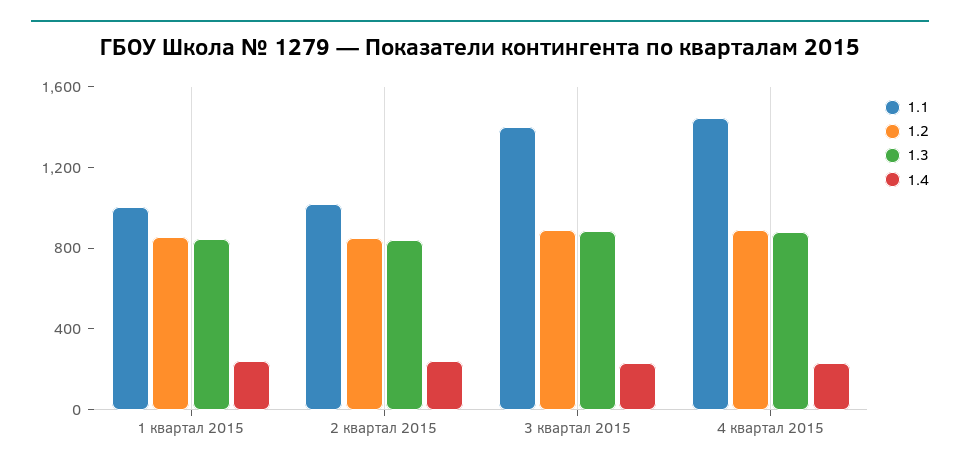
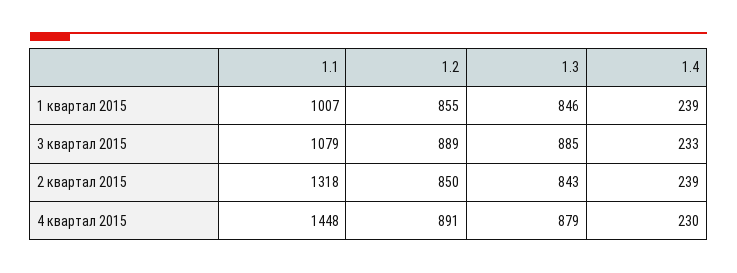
  {
    "1.1": {
      "1 квартал 2015": 1007,
-     "2 квартал 2015": 1000,
+     "2 квартал 2015": 1318,
-     "3 квартал 2015": 1400,
+     "3 квартал 2015": 1079,
      "4 квартал 2015": 1448
    },
    "1.2": {
      "1 квартал 2015": 855,
      "2 квартал 2015": 850,
      "3 квартал 2015": 889,
      "4 квартал 2015": 891
    },
    "1.3": {
      "1 квартал 2015": 846,
      "2 квартал 2015": 843,
      "3 квартал 2015": 885,
      "4 квартал 2015": 879
    },
    "1.4": {
      "1 квартал 2015": 239,
      "2 квартал 2015": 239,
      "3 квартал 2015": 233,
      "4 квартал 2015": 230
    }
  }

